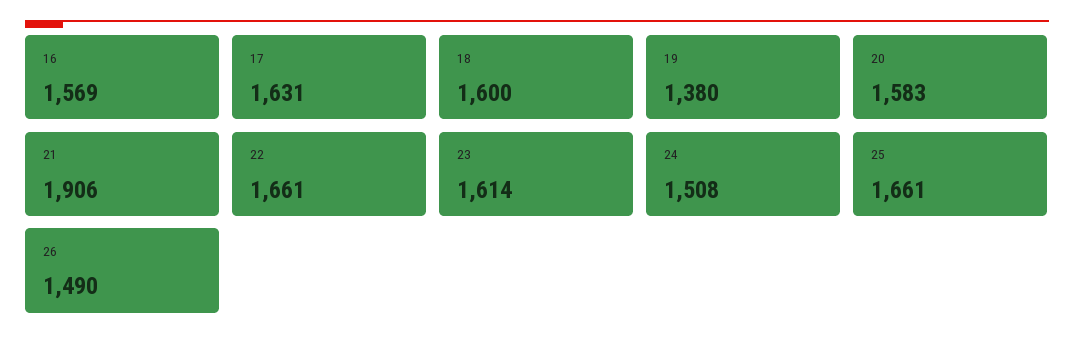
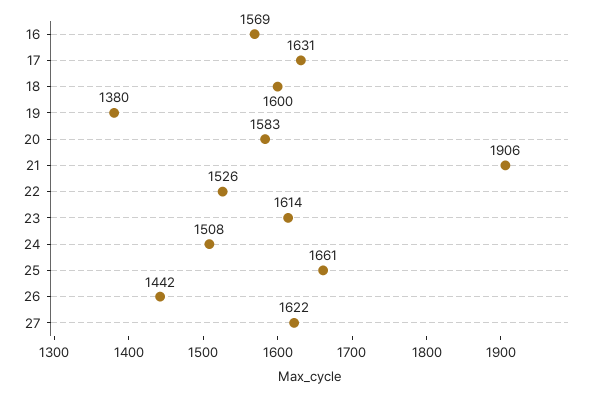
  {
    "16": 1569,
    "17": 1631,
    "18": 1600,
    "19": 1380,
    "20": 1583,
    "21": 1906,
-   "22": 1661,
+   "22": 1526,
    "23": 1614,
    "24": 1508,
    "25": 1661,
-   "26": 1490
+   "26": 1442,
+   "27": 1622
  }

